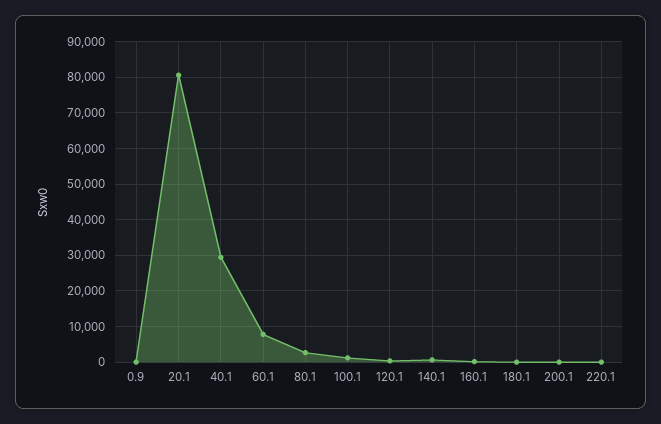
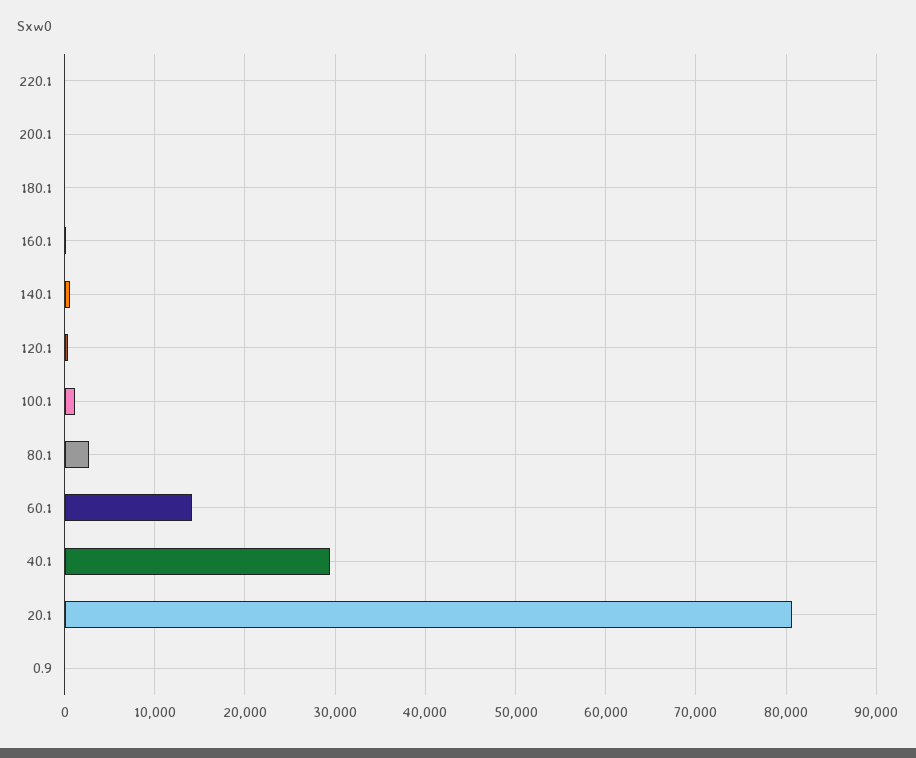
  {
    "0.9": 0,
    "20.1": 81000,
    "40.1": 29000,
-   "60.1": 8000,
+   "60.1": 14000,
    "80.1": 3000,
    "100.1": 1000,
    "120.1": 0,
    "140.1": 1000,
    "160.1": 0,
    "180.1": 0,
    "200.1": 0,
    "220.1": 0
  }

